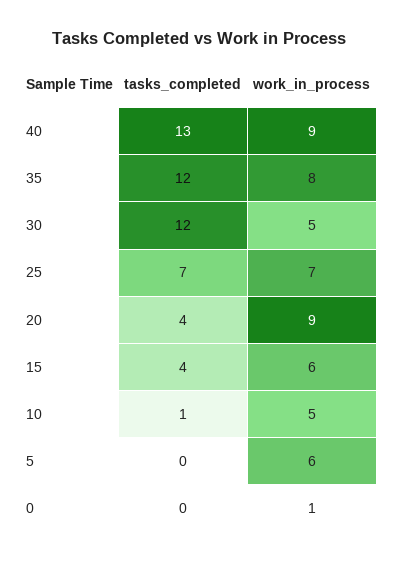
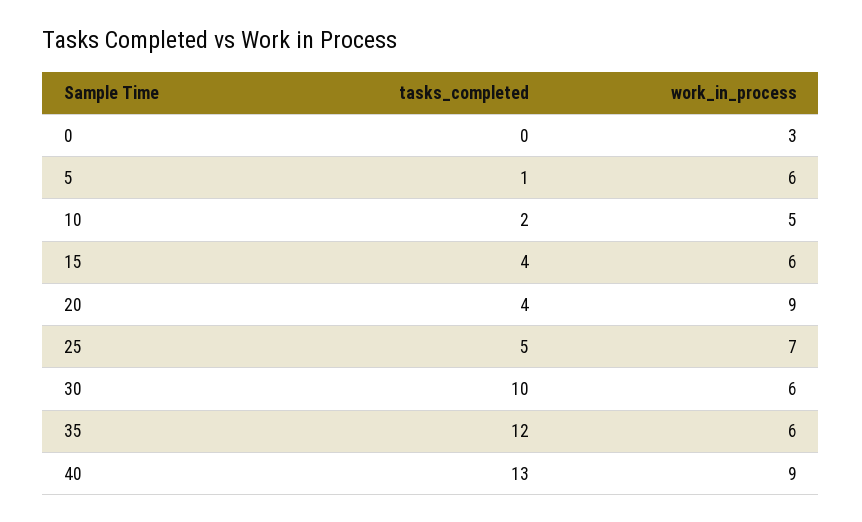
  {
    "tasks_completed": {
      "40": 13,
      "35": 12,
-     "30": 12,
+     "30": 10,
-     "25": 7,
+     "25": 5,
      "20": 4,
      "15": 4,
-     "10": 1,
+     "10": 2,
-     "5": 0,
+     "5": 1,
      "0": 0
    },
    "work_in_process": {
      "40": 9,
-     "35": 8,
+     "35": 6,
-     "30": 5,
+     "30": 6,
      "25": 7,
      "20": 9,
      "15": 6,
      "10": 5,
      "5": 6,
-     "0": 1
+     "0": 3
    }
  }

